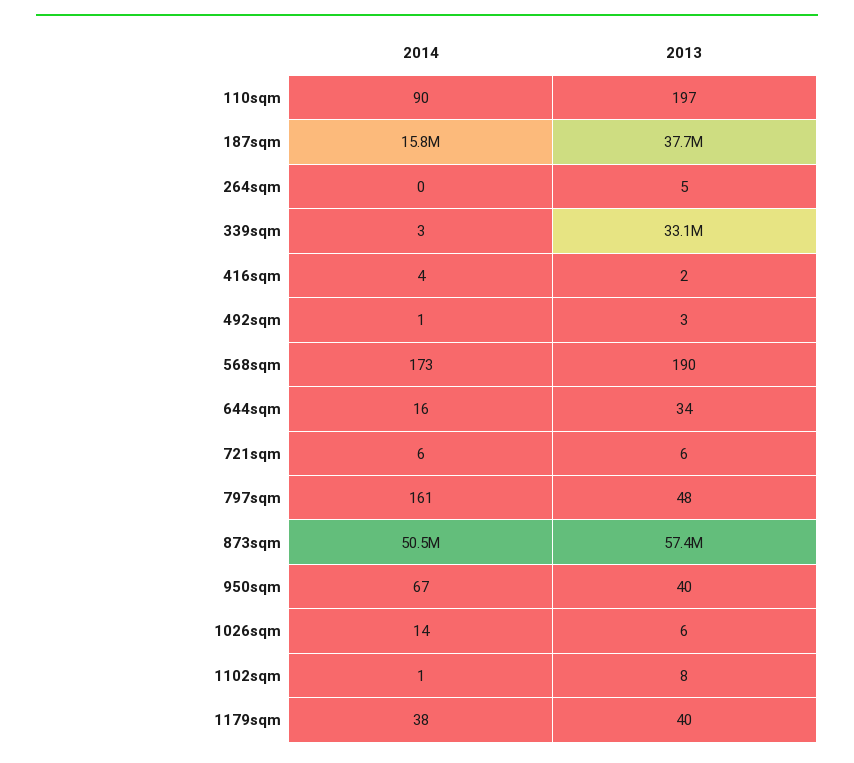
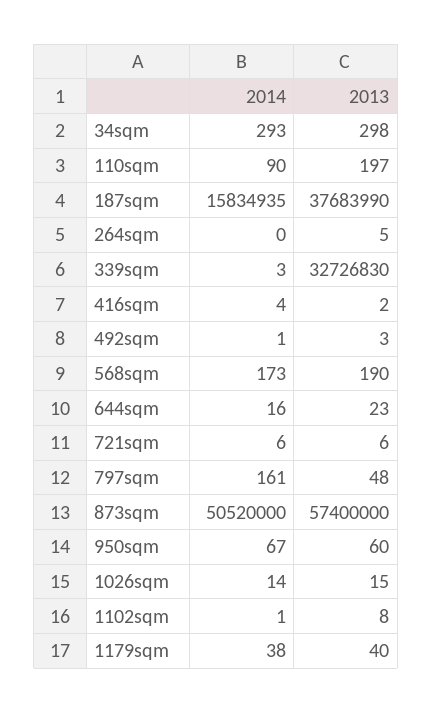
  {
    "2014": {
      "110sqm": 90,
      "187sqm": 15834935,
      "264sqm": 0,
      "339sqm": 3,
      "416sqm": 4,
      "492sqm": 1,
      "568sqm": 173,
      "644sqm": 16,
      "721sqm": 6,
      "797sqm": 161,
      "873sqm": 50520000,
      "950sqm": 67,
      "1026sqm": 14,
      "1102sqm": 1,
-     "1179sqm": 38
+     "1179sqm": 38,
+     "34sqm": 293
    },
    "2013": {
      "110sqm": 197,
      "187sqm": 37683990,
      "264sqm": 5,
-     "339sqm": 33100000,
+     "339sqm": 32726830,
      "416sqm": 2,
      "492sqm": 3,
      "568sqm": 190,
-     "644sqm": 34,
+     "644sqm": 23,
      "721sqm": 6,
      "797sqm": 48,
      "873sqm": 57400000,
-     "950sqm": 40,
+     "950sqm": 60,
-     "1026sqm": 6,
+     "1026sqm": 15,
      "1102sqm": 8,
-     "1179sqm": 40
+     "1179sqm": 40,
+     "34sqm": 298
    }
  }

